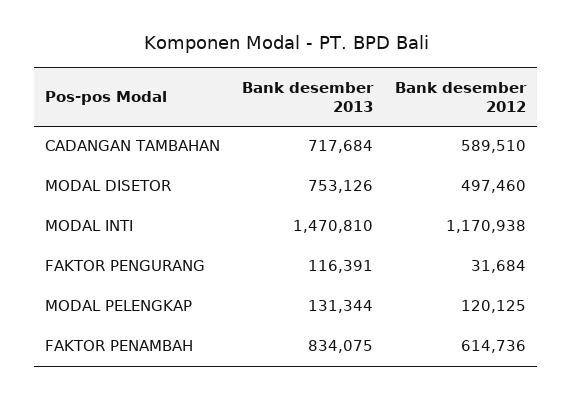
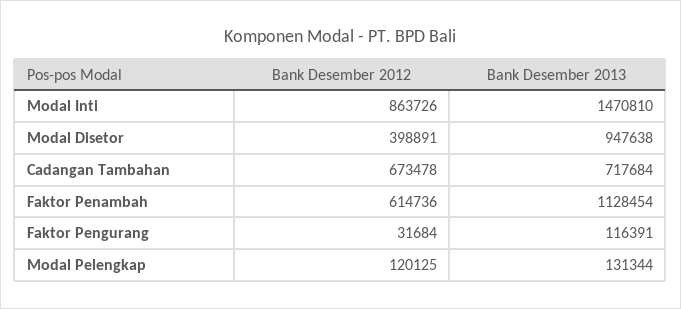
  {
    "Bank desember 2013": {
      "CADANGAN TAMBAHAN": 717684,
-     "MODAL DISETOR": 753126,
+     "MODAL DISETOR": 947638,
      "MODAL INTI": 1470810,
      "FAKTOR PENGURANG": 116391,
      "MODAL PELENGKAP": 131344,
-     "FAKTOR PENAMBAH": 834075
+     "FAKTOR PENAMBAH": 1128454
    },
    "Bank desember 2012": {
-     "CADANGAN TAMBAHAN": 589510,
+     "CADANGAN TAMBAHAN": 673478,
-     "MODAL DISETOR": 497460,
+     "MODAL DISETOR": 398891,
-     "MODAL INTI": 1170938,
+     "MODAL INTI": 863726,
      "FAKTOR PENGURANG": 31684,
      "MODAL PELENGKAP": 120125,
      "FAKTOR PENAMBAH": 614736
    }
  }

